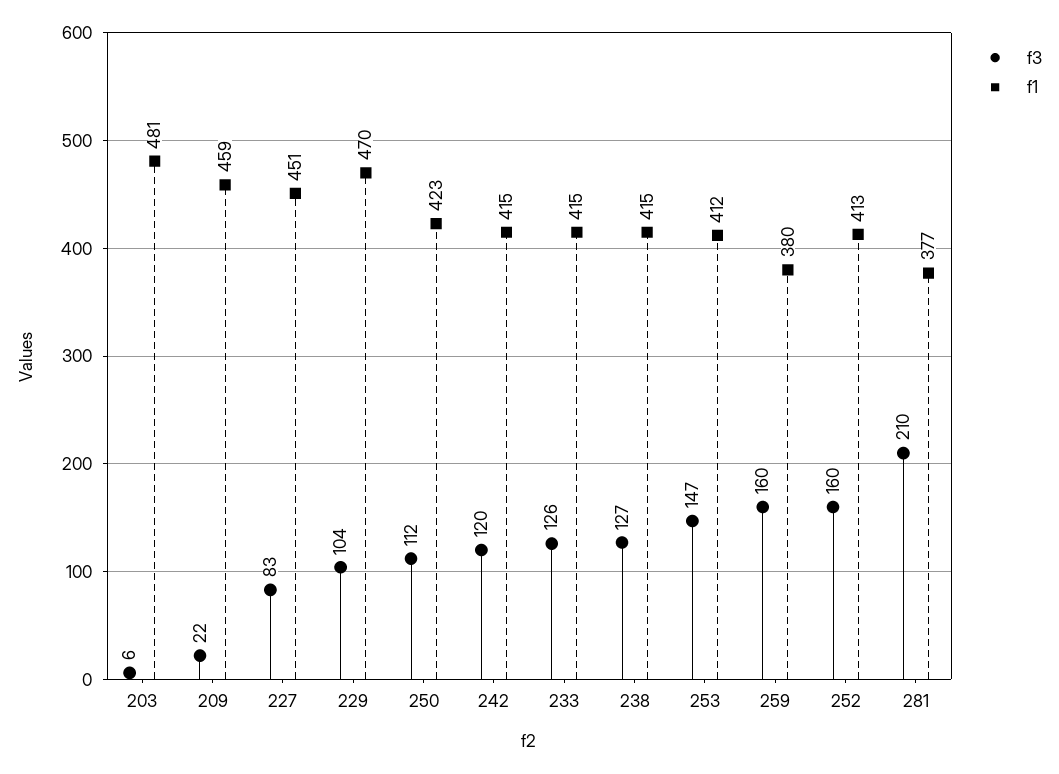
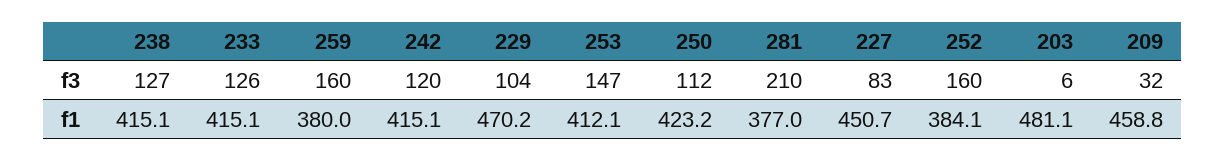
  {
    "f3": {
      "203": 6,
-     "209": 22,
+     "209": 32,
      "227": 83,
      "229": 104,
      "250": 112,
      "242": 120,
      "233": 126,
      "238": 127,
      "253": 147,
      "259": 160,
      "252": 160,
      "281": 210
    },
    "f1": {
      "203": 481.1,
      "209": 458.8,
      "227": 450.7,
      "229": 470.2,
      "250": 423.2,
      "242": 415.1,
      "233": 415.1,
      "238": 415.1,
      "253": 412.1,
      "259": 380,
-     "252": 413,
+     "252": 384.1,
      "281": 377
    }
  }

